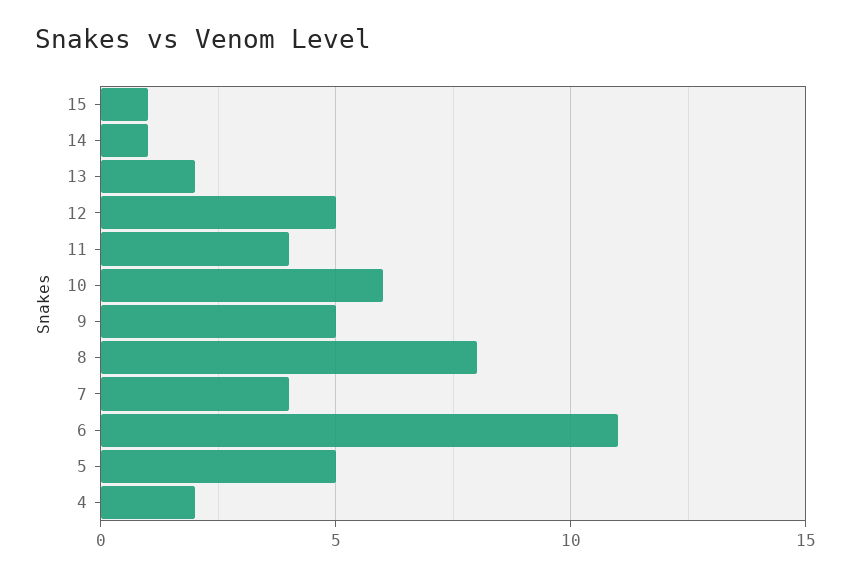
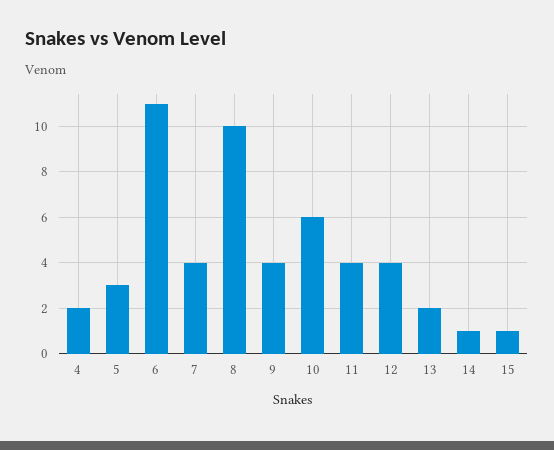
  {
    "15": 1,
    "14": 1,
    "13": 2,
-   "12": 5,
+   "12": 4,
    "11": 4,
    "10": 6,
-   "9": 5,
+   "9": 4,
-   "8": 8,
+   "8": 10,
    "7": 4,
    "6": 11,
-   "5": 5,
+   "5": 3,
    "4": 2
  }

